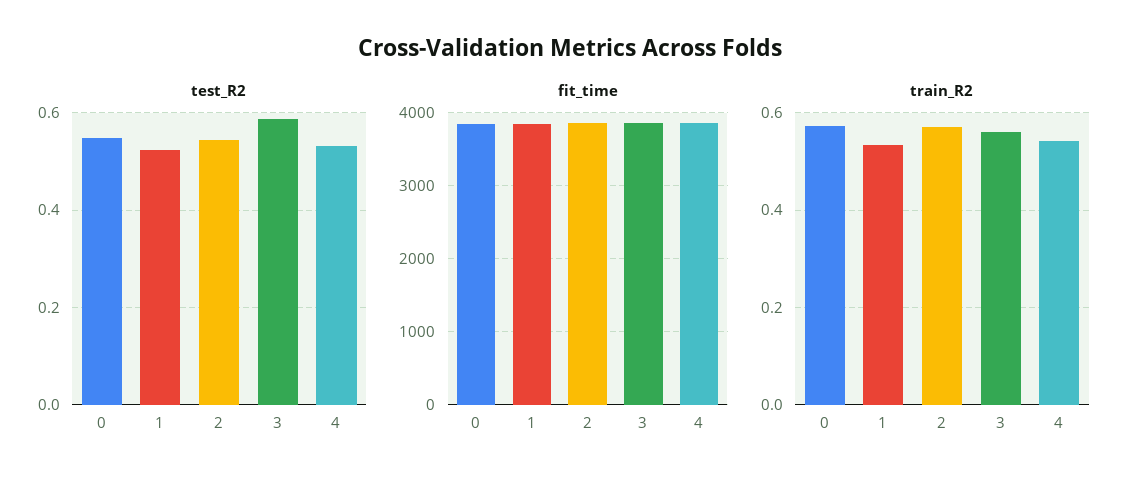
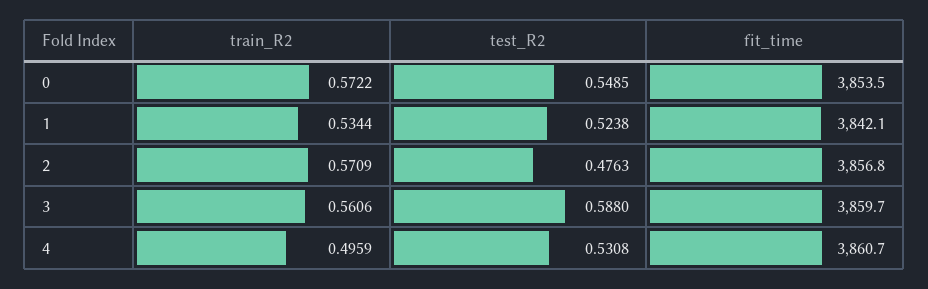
  {
    "test_R2": {
      "0": 0.5485,
      "1": 0.5238,
-     "2": 0.54,
+     "2": 0.4763,
      "3": 0.588,
      "4": 0.5308
    },
    "fit_time": {
      "0": 3853.5,
      "1": 3842.1,
      "2": 3856.8,
      "3": 3859.7,
      "4": 3860.7
    },
    "train_R2": {
      "0": 0.5722,
      "1": 0.5344,
      "2": 0.5709,
      "3": 0.5606,
-     "4": 0.54
+     "4": 0.4959
    }
  }

